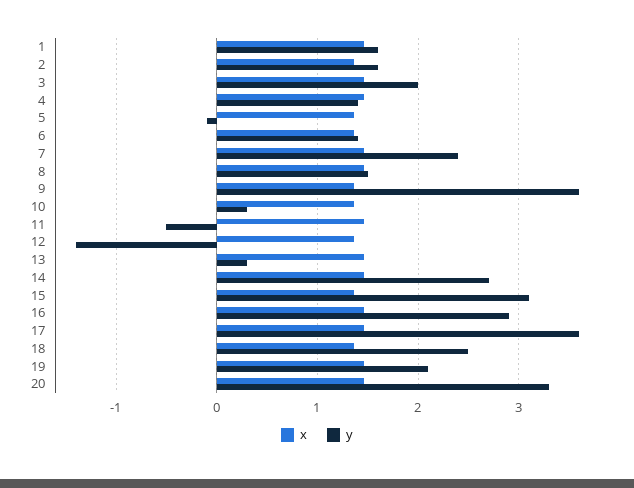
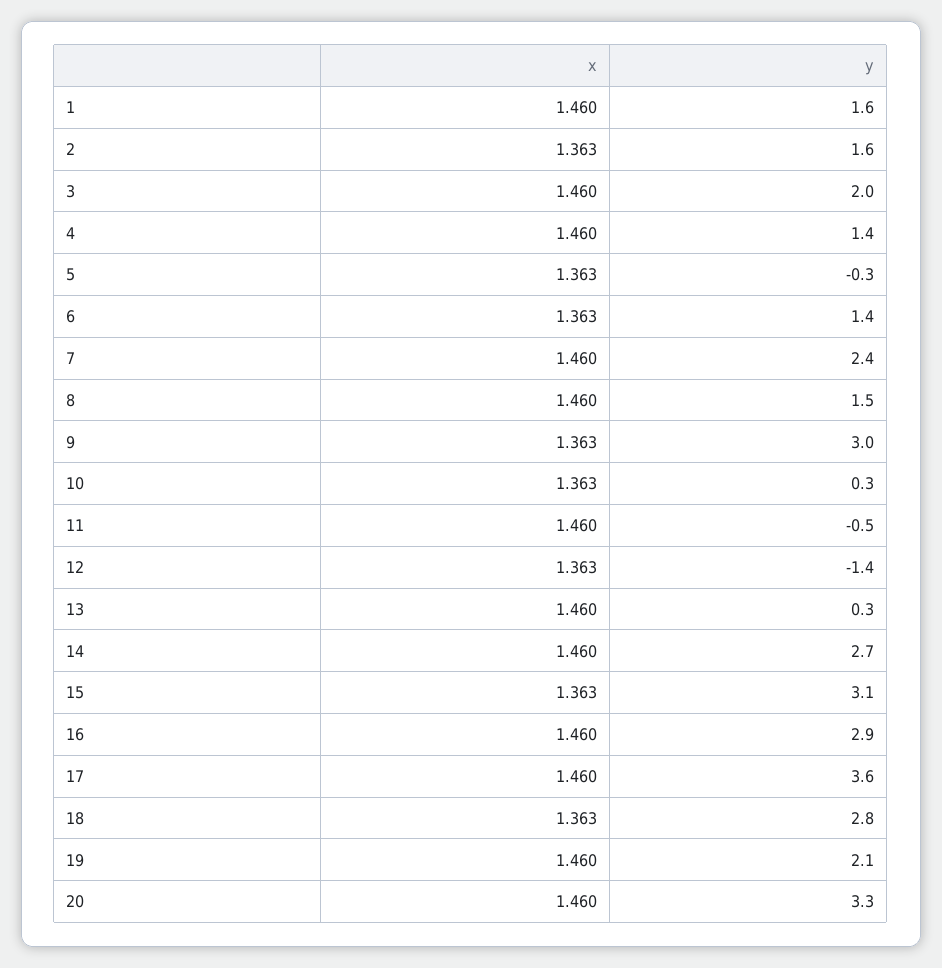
  {
    "x": {
      "1": 1.46,
      "2": 1.363,
      "3": 1.46,
      "4": 1.46,
      "5": 1.363,
      "6": 1.363,
      "7": 1.46,
      "8": 1.46,
      "9": 1.363,
      "10": 1.363,
      "11": 1.46,
      "12": 1.363,
      "13": 1.46,
      "14": 1.46,
      "15": 1.363,
      "16": 1.46,
      "17": 1.46,
      "18": 1.363,
      "19": 1.46,
      "20": 1.46
    },
    "y": {
      "1": 1.6,
      "2": 1.6,
      "3": 2,
      "4": 1.4,
-     "5": -0.1,
+     "5": -0.3,
      "6": 1.4,
      "7": 2.4,
      "8": 1.5,
-     "9": 3.6,
+     "9": 3,
      "10": 0.3,
      "11": -0.5,
      "12": -1.4,
      "13": 0.3,
      "14": 2.7,
      "15": 3.1,
      "16": 2.9,
      "17": 3.6,
-     "18": 2.5,
+     "18": 2.8,
      "19": 2.1,
      "20": 3.3
    }
  }

